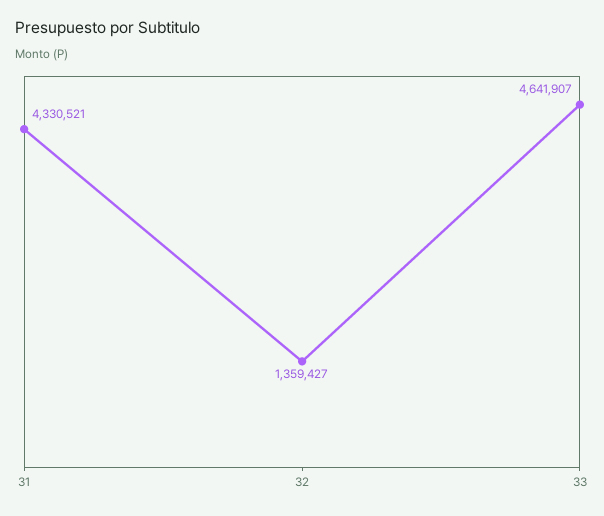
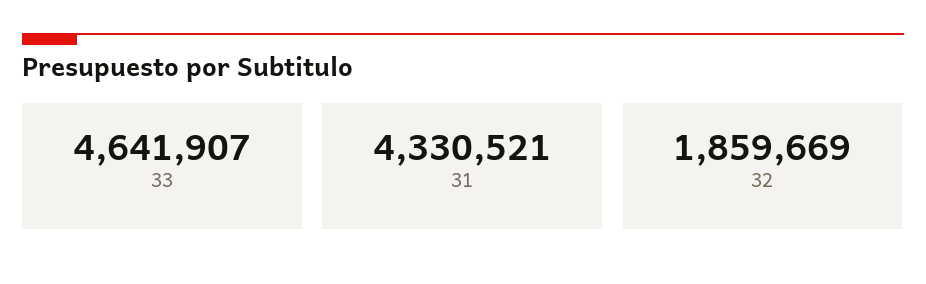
  {
    "31": 4330521,
-   "32": 1359427,
+   "32": 1859669,
    "33": 4641907
  }

